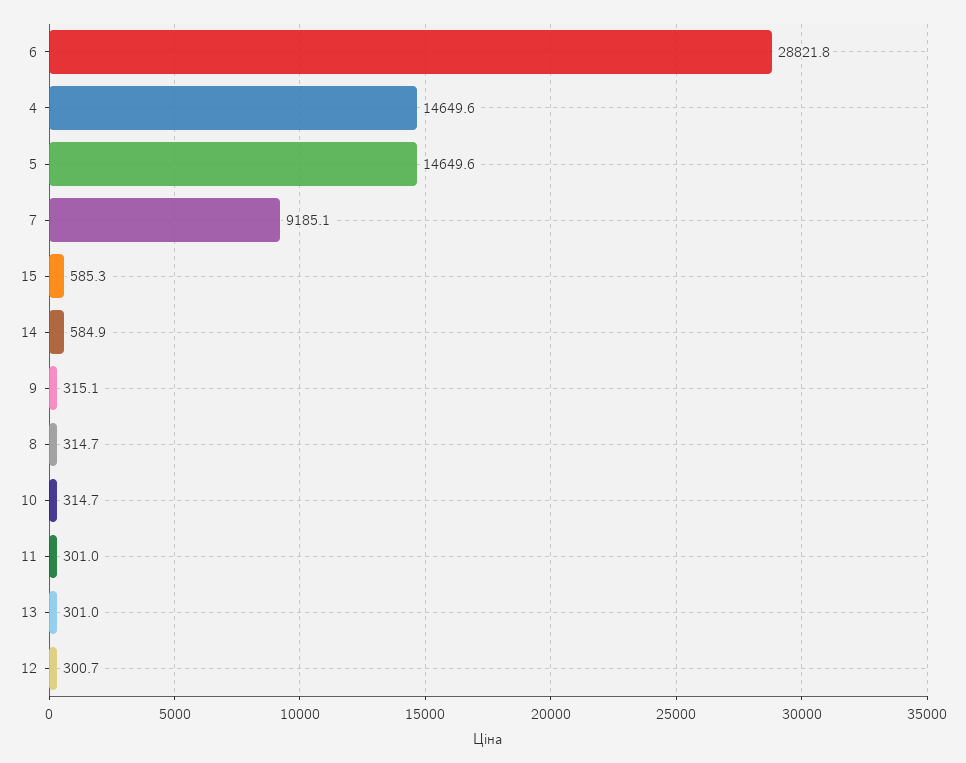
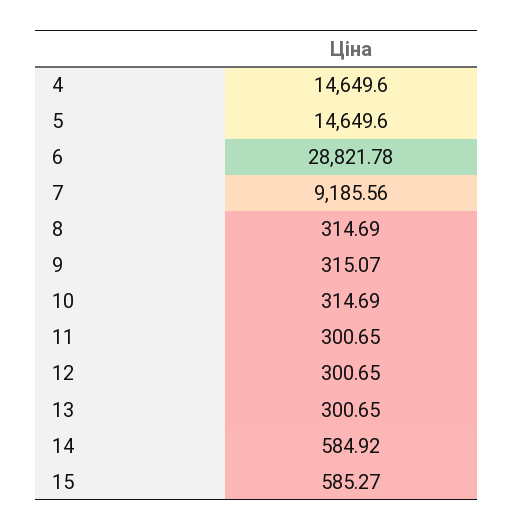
  {
    "6": 28821.78,
    "4": 14649.6,
    "5": 14649.6,
-   "7": 9185.1,
+   "7": 9185.56,
    "15": 585.27,
    "14": 584.92,
    "9": 315.07,
    "8": 314.69,
    "10": 314.69,
-   "11": 301,
+   "11": 300.65,
-   "13": 301,
+   "13": 300.65,
    "12": 300.65
  }

